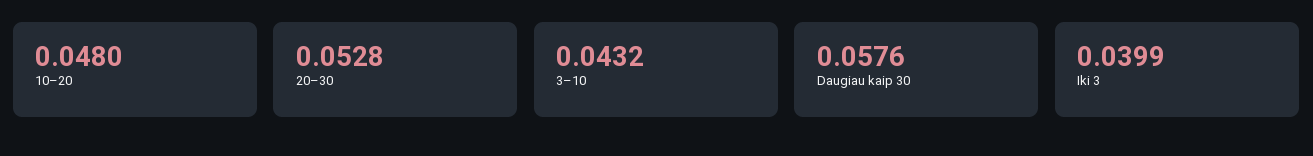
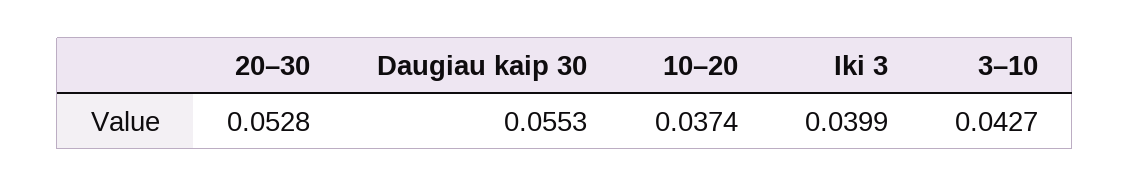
  {
-   "10–20": 0.048,
+   "10–20": 0.0374,
    "20–30": 0.0528,
-   "3–10": 0.0432,
+   "3–10": 0.0427,
-   "Daugiau kaip 30": 0.0576,
+   "Daugiau kaip 30": 0.0553,
    "Iki 3": 0.0399
  }

